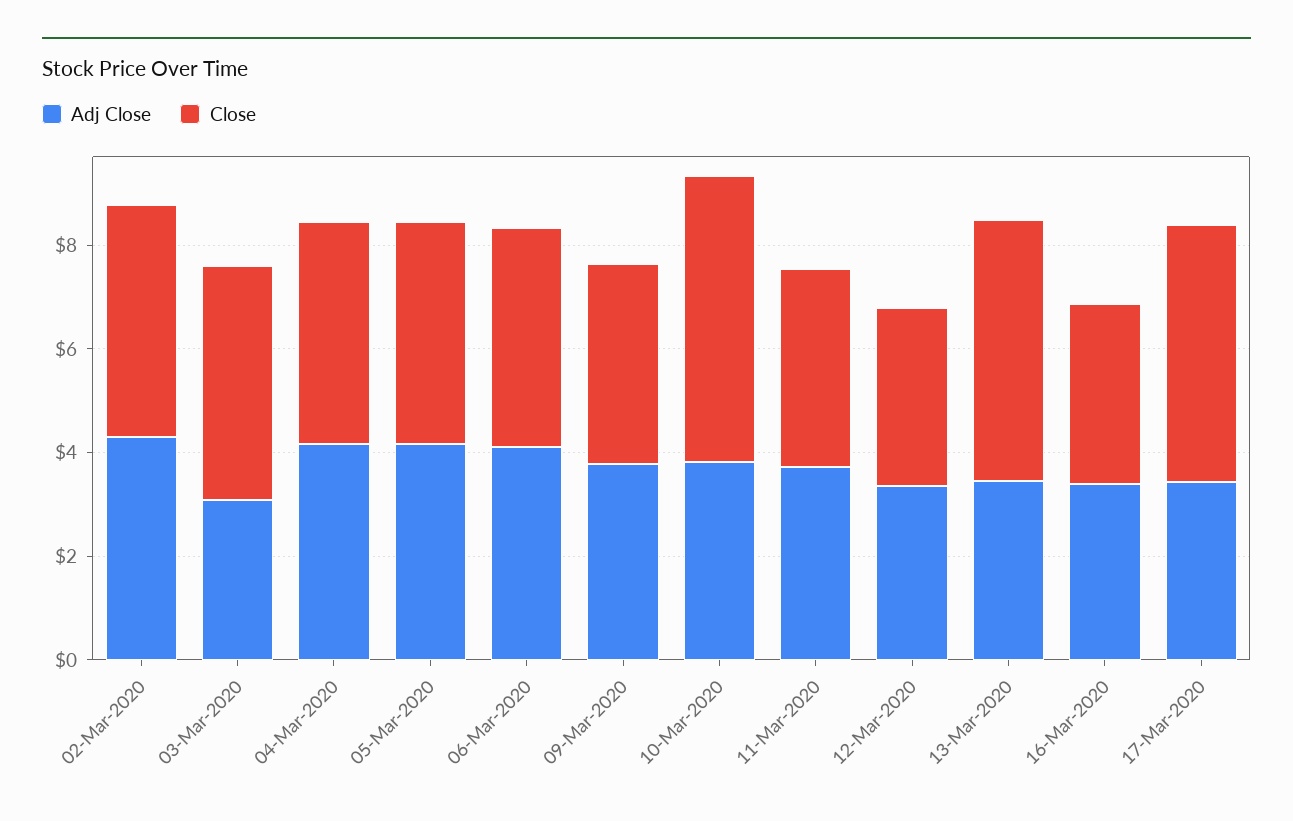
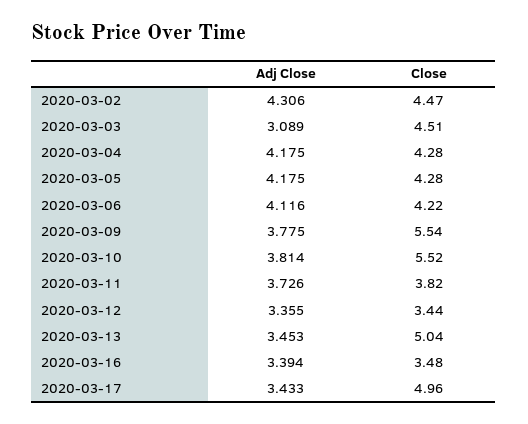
  {
    "Adj Close": {
      "02-Mar-2020": 4.306,
      "03-Mar-2020": 3.089,
      "04-Mar-2020": 4.175,
      "05-Mar-2020": 4.175,
      "06-Mar-2020": 4.116,
      "09-Mar-2020": 3.775,
      "10-Mar-2020": 3.814,
      "11-Mar-2020": 3.726,
      "12-Mar-2020": 3.355,
      "13-Mar-2020": 3.453,
      "16-Mar-2020": 3.394,
      "17-Mar-2020": 3.433
    },
    "Close": {
      "02-Mar-2020": 4.47,
      "03-Mar-2020": 4.51,
      "04-Mar-2020": 4.28,
      "05-Mar-2020": 4.28,
      "06-Mar-2020": 4.22,
-     "09-Mar-2020": 4,
+     "09-Mar-2020": 5.54,
      "10-Mar-2020": 5.52,
      "11-Mar-2020": 3.82,
      "12-Mar-2020": 3.44,
      "13-Mar-2020": 5.04,
      "16-Mar-2020": 3.48,
      "17-Mar-2020": 4.96
    }
  }

